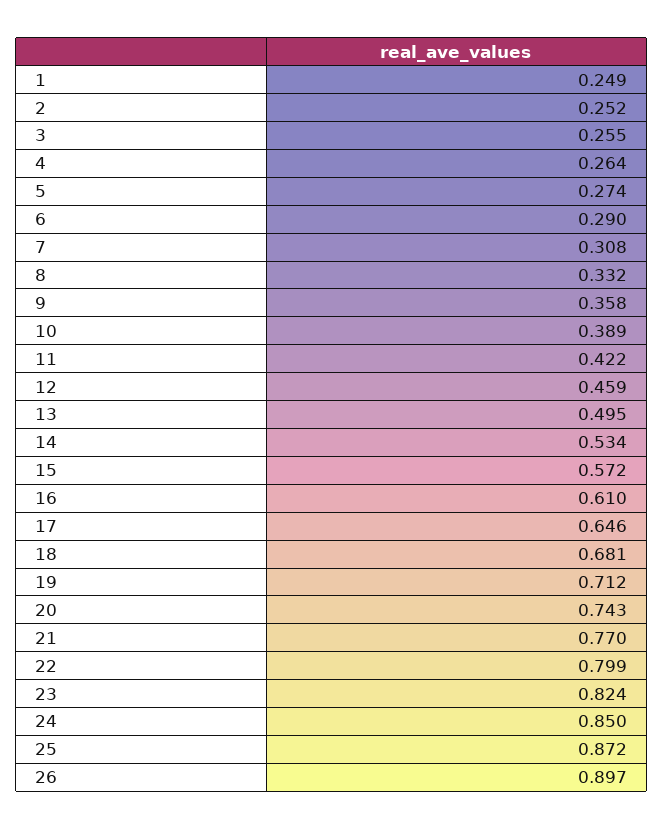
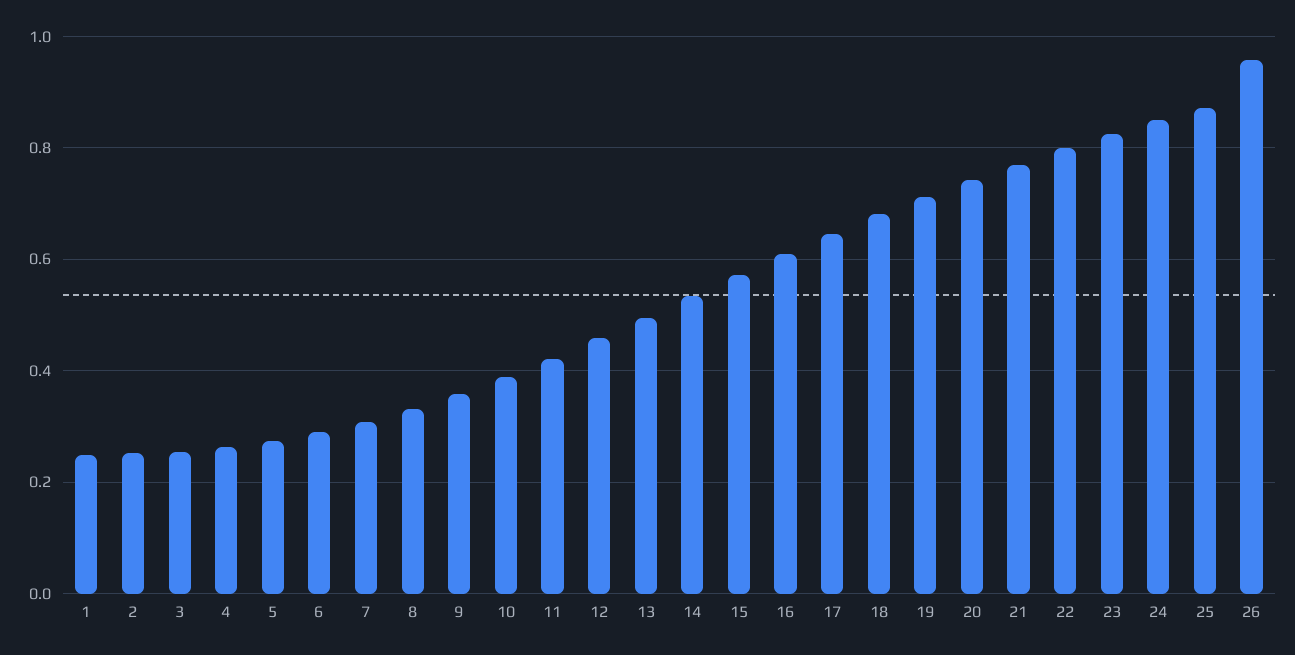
  {
    "1": 0.249,
    "2": 0.252,
    "3": 0.255,
    "4": 0.264,
    "5": 0.274,
    "6": 0.29,
    "7": 0.308,
    "8": 0.332,
    "9": 0.358,
    "10": 0.389,
    "11": 0.422,
    "12": 0.459,
    "13": 0.495,
    "14": 0.534,
    "15": 0.572,
    "16": 0.61,
    "17": 0.646,
    "18": 0.681,
    "19": 0.712,
    "20": 0.743,
    "21": 0.77,
    "22": 0.799,
    "23": 0.824,
    "24": 0.85,
    "25": 0.872,
-   "26": 0.897
+   "26": 0.96
  }

